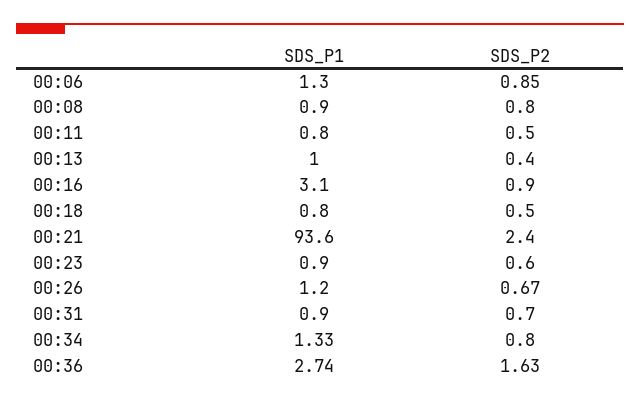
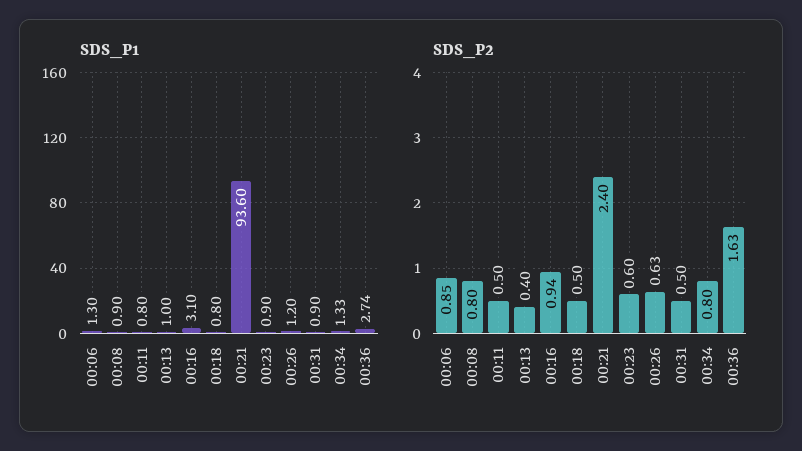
  {
    "SDS_P1": {
      "00:06": 1.3,
      "00:08": 0.9,
      "00:11": 0.8,
      "00:13": 1,
      "00:16": 3.1,
      "00:18": 0.8,
      "00:21": 93.6,
      "00:23": 0.9,
      "00:26": 1.2,
      "00:31": 0.9,
      "00:34": 1.33,
      "00:36": 2.74
    },
    "SDS_P2": {
      "00:06": 0.85,
      "00:08": 0.8,
      "00:11": 0.5,
      "00:13": 0.4,
-     "00:16": 0.9,
+     "00:16": 0.94,
      "00:18": 0.5,
      "00:21": 2.4,
      "00:23": 0.6,
-     "00:26": 0.67,
+     "00:26": 0.63,
-     "00:31": 0.7,
+     "00:31": 0.5,
      "00:34": 0.8,
      "00:36": 1.63
    }
  }

